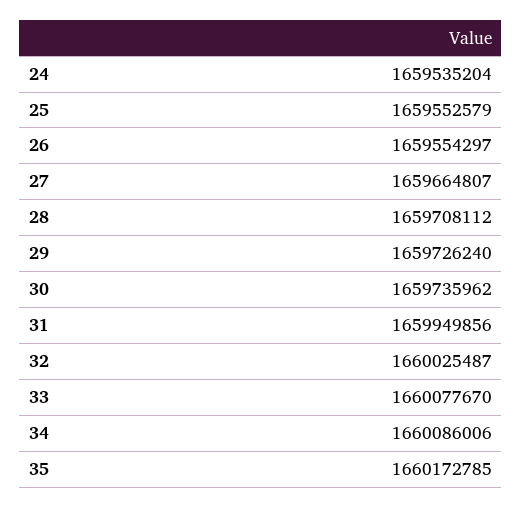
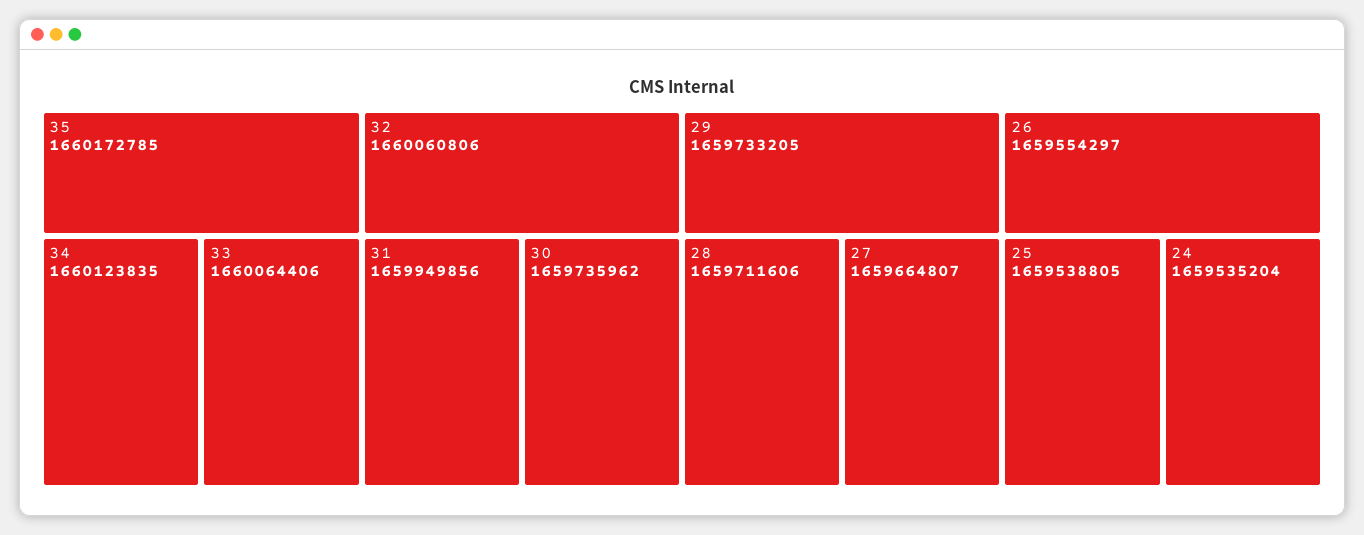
  {
    "24": 1659535204,
-   "25": 1659552579,
+   "25": 1659538805,
    "26": 1659554297,
    "27": 1659664807,
-   "28": 1659708112,
+   "28": 1659711606,
-   "29": 1659726240,
+   "29": 1659733205,
    "30": 1659735962,
    "31": 1659949856,
-   "32": 1660025487,
+   "32": 1660060806,
-   "33": 1660077670,
+   "33": 1660064406,
-   "34": 1660086006,
+   "34": 1660123835,
    "35": 1660172785
  }

